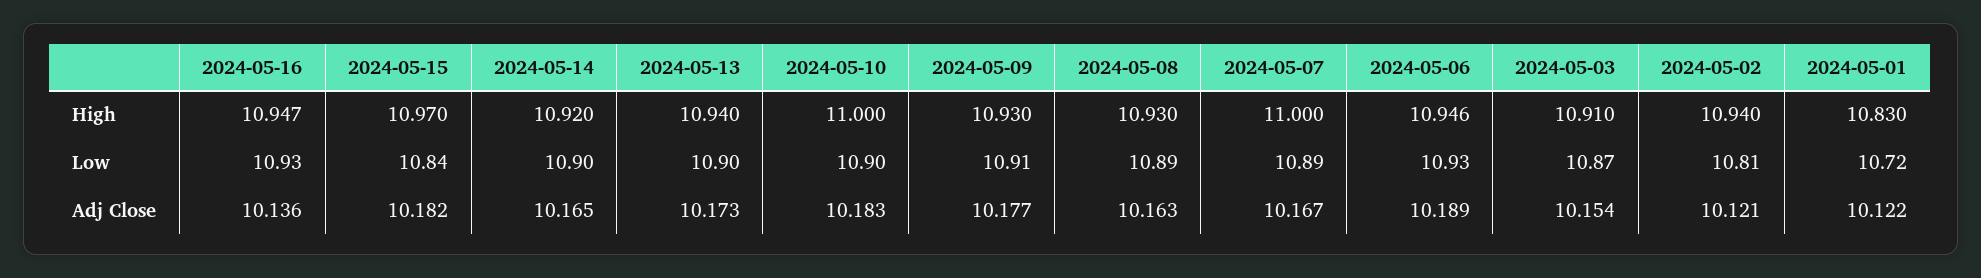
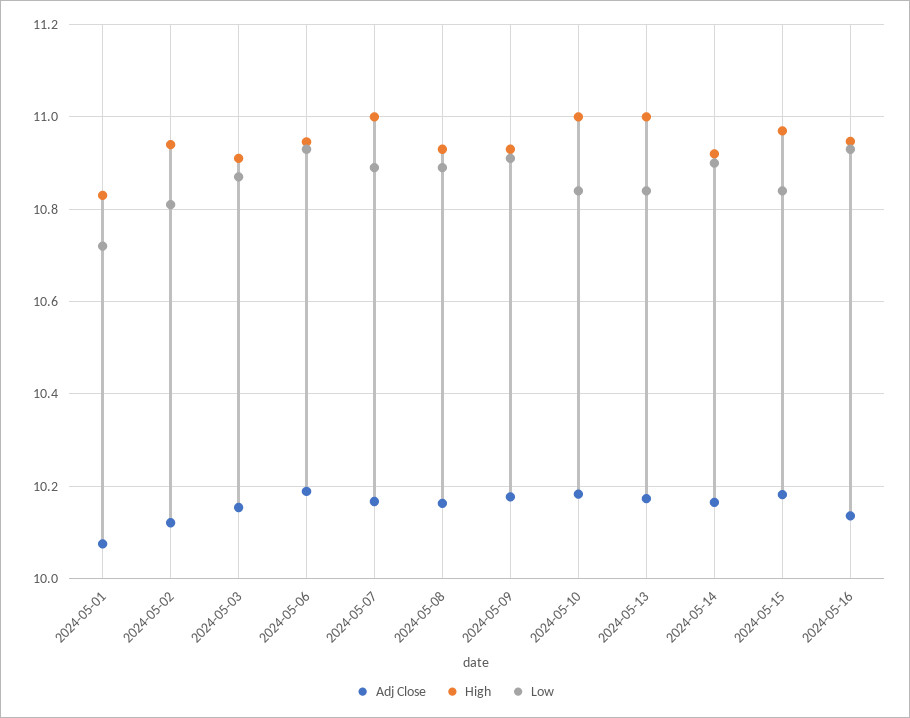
  {
    "High": {
      "2024-05-16": 10.947,
      "2024-05-15": 10.97,
      "2024-05-14": 10.92,
-     "2024-05-13": 10.94,
+     "2024-05-13": 11,
      "2024-05-10": 11,
      "2024-05-09": 10.93,
      "2024-05-08": 10.93,
      "2024-05-07": 11,
      "2024-05-06": 10.946,
      "2024-05-03": 10.91,
      "2024-05-02": 10.94,
      "2024-05-01": 10.83
    },
    "Low": {
      "2024-05-16": 10.93,
      "2024-05-15": 10.84,
      "2024-05-14": 10.9,
-     "2024-05-13": 10.9,
+     "2024-05-13": 10.84,
-     "2024-05-10": 10.9,
+     "2024-05-10": 10.84,
      "2024-05-09": 10.91,
      "2024-05-08": 10.89,
      "2024-05-07": 10.89,
      "2024-05-06": 10.93,
      "2024-05-03": 10.87,
      "2024-05-02": 10.81,
      "2024-05-01": 10.72
    },
    "Adj Close": {
      "2024-05-16": 10.136,
      "2024-05-15": 10.182,
      "2024-05-14": 10.165,
      "2024-05-13": 10.173,
      "2024-05-10": 10.183,
      "2024-05-09": 10.177,
      "2024-05-08": 10.163,
      "2024-05-07": 10.167,
      "2024-05-06": 10.189,
      "2024-05-03": 10.154,
      "2024-05-02": 10.121,
-     "2024-05-01": 10.122
+     "2024-05-01": 10.08
    }
  }

